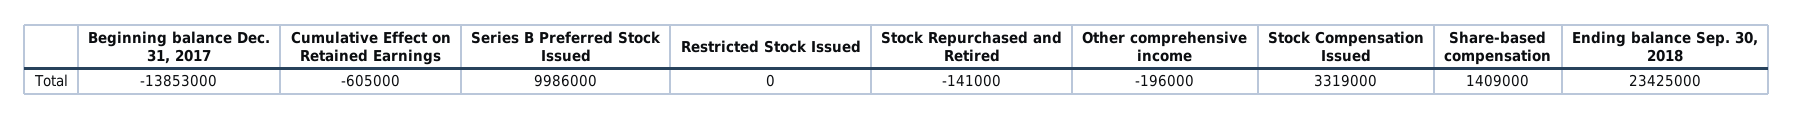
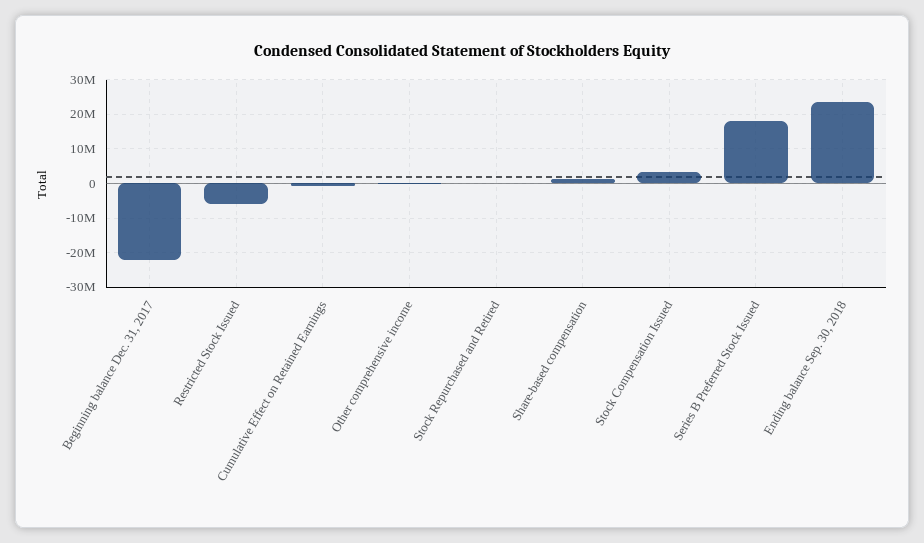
  {
-   "Beginning balance Dec. 31, 2017": -13853000,
+   "Beginning balance Dec. 31, 2017": -22000000,
    "Cumulative Effect on Retained Earnings": -605000,
-   "Series B Preferred Stock Issued": 9986000,
+   "Series B Preferred Stock Issued": 18000000,
-   "Restricted Stock Issued": 0,
+   "Restricted Stock Issued": -6000000,
    "Stock Repurchased and Retired": -141000,
    "Other comprehensive income": -196000,
    "Stock Compensation Issued": 3319000,
    "Share-based compensation": 1409000,
    "Ending balance Sep. 30, 2018": 23425000
  }

